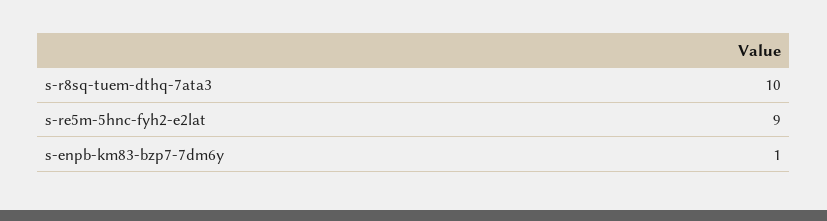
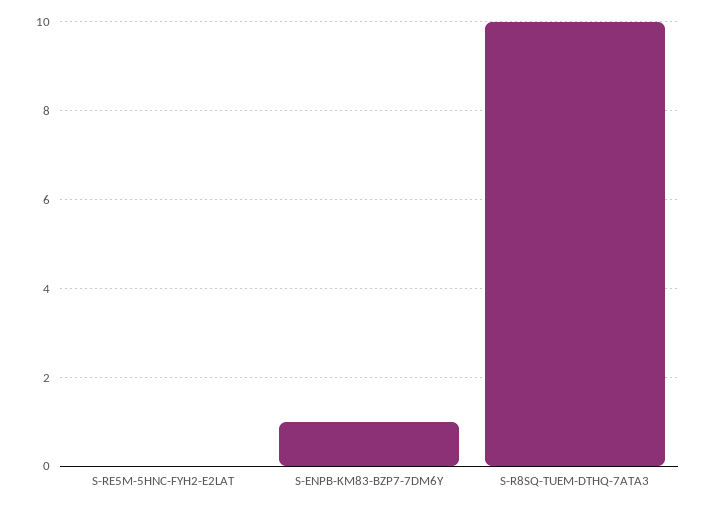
  {
    "s-r8sq-tuem-dthq-7ata3": 10,
-   "s-re5m-5hnc-fyh2-e2lat": 9,
+   "s-re5m-5hnc-fyh2-e2lat": 0,
    "s-enpb-km83-bzp7-7dm6y": 1
  }

